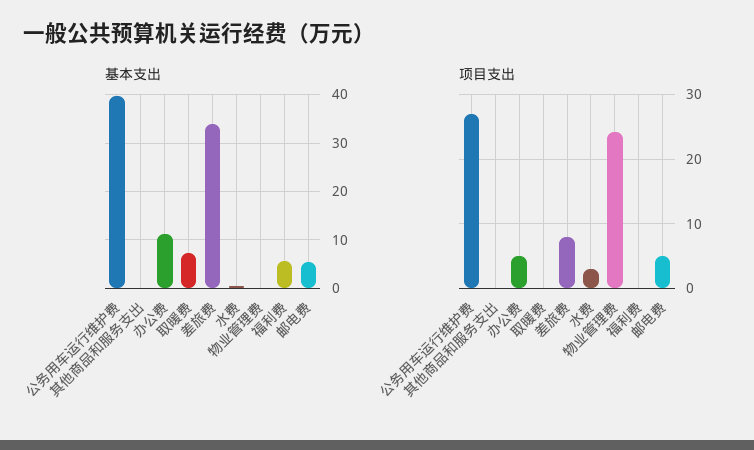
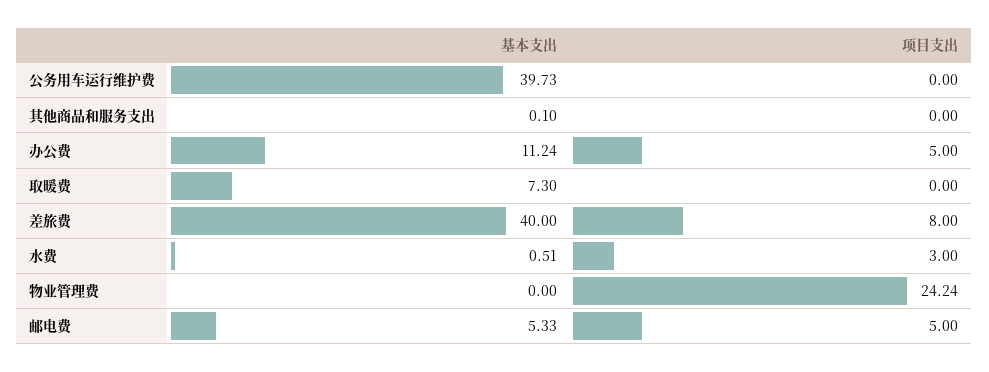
  {
    "基本支出": {
      "公务用车运行维护费": 39.73,
      "其他商品和服务支出": 0.1,
      "办公费": 11.24,
      "取暖费": 7.3,
-     "差旅费": 34,
+     "差旅费": 40,
      "水费": 0.51,
      "物业管理费": 0,
-     "福利费": 6,
      "邮电费": 5.33
    },
    "项目支出": {
-     "公务用车运行维护费": 27,
+     "公务用车运行维护费": 0,
      "其他商品和服务支出": 0,
      "办公费": 5,
      "取暖费": 0,
      "差旅费": 8,
      "水费": 3,
      "物业管理费": 24.24,
-     "福利费": 0,
      "邮电费": 5
    }
  }

